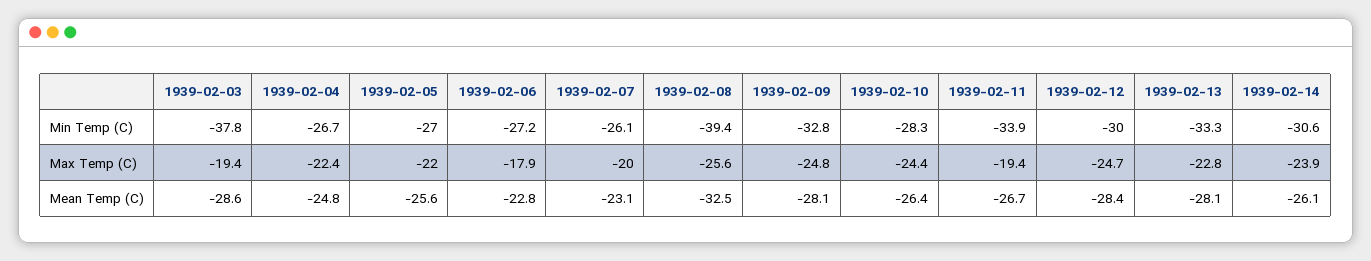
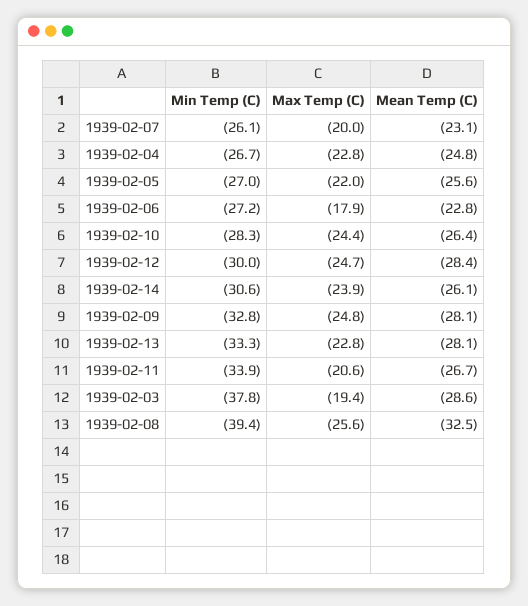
  {
    "1939-02-03": {
      "Min Temp (C)": -37.8,
      "Max Temp (C)": -19.4,
      "Mean Temp (C)": -28.6
    },
    "1939-02-04": {
      "Min Temp (C)": -26.7,
-     "Max Temp (C)": -22.4,
+     "Max Temp (C)": -22.8,
      "Mean Temp (C)": -24.8
    },
    "1939-02-05": {
      "Min Temp (C)": -27,
      "Max Temp (C)": -22,
      "Mean Temp (C)": -25.6
    },
    "1939-02-06": {
      "Min Temp (C)": -27.2,
      "Max Temp (C)": -17.9,
      "Mean Temp (C)": -22.8
    },
    "1939-02-07": {
      "Min Temp (C)": -26.1,
      "Max Temp (C)": -20,
      "Mean Temp (C)": -23.1
    },
    "1939-02-08": {
      "Min Temp (C)": -39.4,
      "Max Temp (C)": -25.6,
      "Mean Temp (C)": -32.5
    },
    "1939-02-09": {
      "Min Temp (C)": -32.8,
      "Max Temp (C)": -24.8,
      "Mean Temp (C)": -28.1
    },
    "1939-02-10": {
      "Min Temp (C)": -28.3,
      "Max Temp (C)": -24.4,
      "Mean Temp (C)": -26.4
    },
    "1939-02-11": {
      "Min Temp (C)": -33.9,
-     "Max Temp (C)": -19.4,
+     "Max Temp (C)": -20.6,
      "Mean Temp (C)": -26.7
    },
    "1939-02-12": {
      "Min Temp (C)": -30,
      "Max Temp (C)": -24.7,
      "Mean Temp (C)": -28.4
    },
    "1939-02-13": {
      "Min Temp (C)": -33.3,
      "Max Temp (C)": -22.8,
      "Mean Temp (C)": -28.1
    },
    "1939-02-14": {
      "Min Temp (C)": -30.6,
      "Max Temp (C)": -23.9,
      "Mean Temp (C)": -26.1
    }
  }

